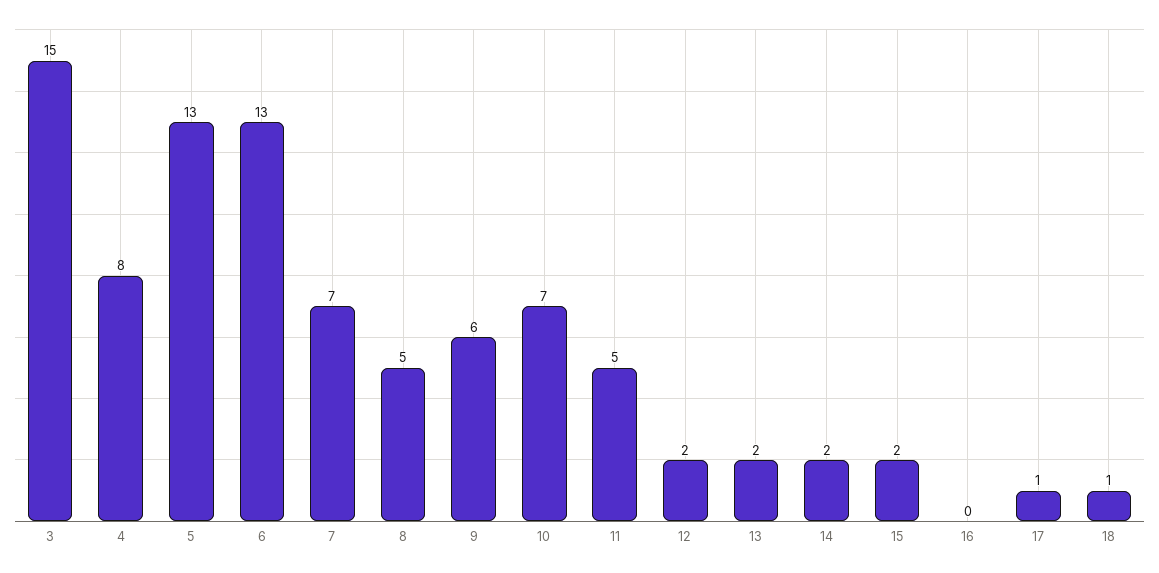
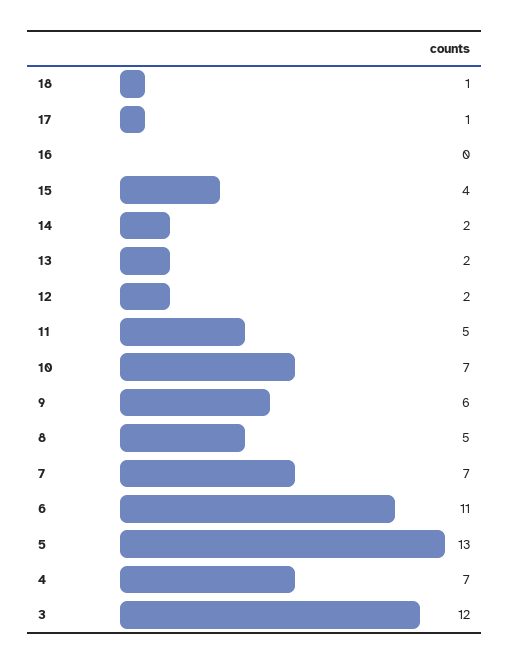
  {
-   "3": 15,
+   "3": 12,
-   "4": 8,
+   "4": 7,
    "5": 13,
-   "6": 13,
+   "6": 11,
    "7": 7,
    "8": 5,
    "9": 6,
    "10": 7,
    "11": 5,
    "12": 2,
    "13": 2,
    "14": 2,
-   "15": 2,
+   "15": 4,
    "16": 0,
    "17": 1,
    "18": 1
  }

